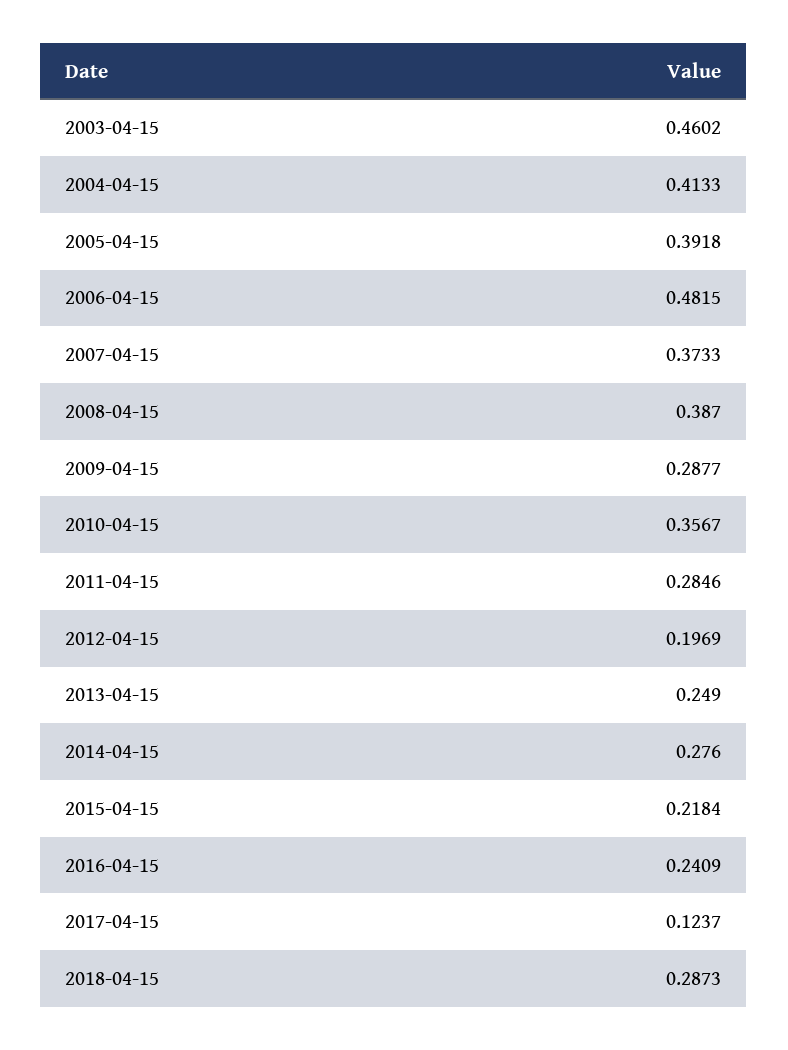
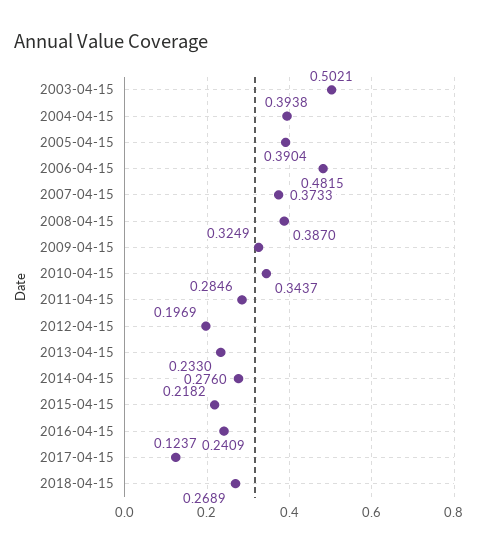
  {
-   "2003-04-15": 0.4602,
+   "2003-04-15": 0.5021,
-   "2004-04-15": 0.4133,
+   "2004-04-15": 0.3938,
-   "2005-04-15": 0.3918,
+   "2005-04-15": 0.3904,
    "2006-04-15": 0.4815,
    "2007-04-15": 0.3733,
    "2008-04-15": 0.387,
-   "2009-04-15": 0.2877,
+   "2009-04-15": 0.3249,
-   "2010-04-15": 0.3567,
+   "2010-04-15": 0.3437,
    "2011-04-15": 0.2846,
    "2012-04-15": 0.1969,
-   "2013-04-15": 0.249,
+   "2013-04-15": 0.233,
    "2014-04-15": 0.276,
-   "2015-04-15": 0.2184,
+   "2015-04-15": 0.2182,
    "2016-04-15": 0.2409,
    "2017-04-15": 0.1237,
-   "2018-04-15": 0.2873
+   "2018-04-15": 0.2689
  }

